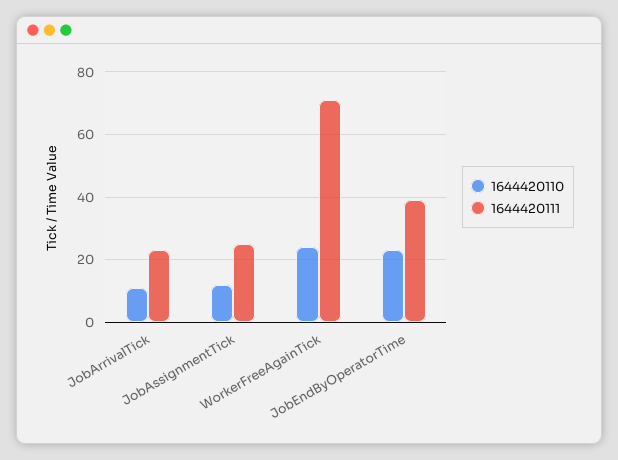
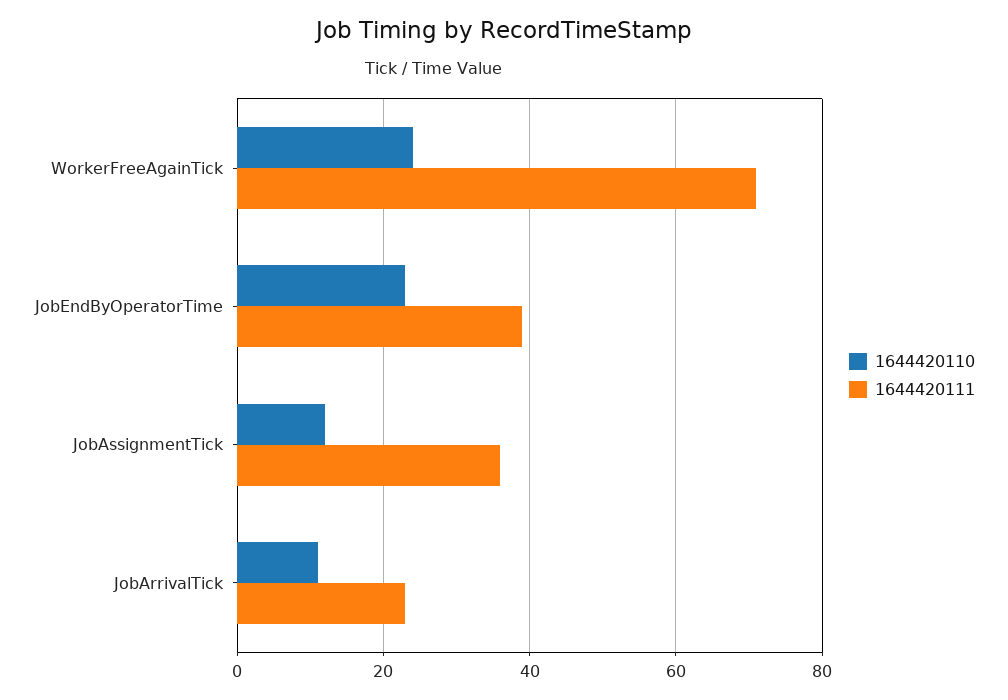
  {
    "1644420110": {
      "JobArrivalTick": 10,
      "JobAssignmentTick": 10,
      "WorkerFreeAgainTick": 25,
      "JobEndByOperatorTime": 25
    },
    "1644420111": {
      "JobArrivalTick": 25,
-     "JobAssignmentTick": 25,
+     "JobAssignmentTick": 35,
      "WorkerFreeAgainTick": 70,
      "JobEndByOperatorTime": 40
    }
  }

